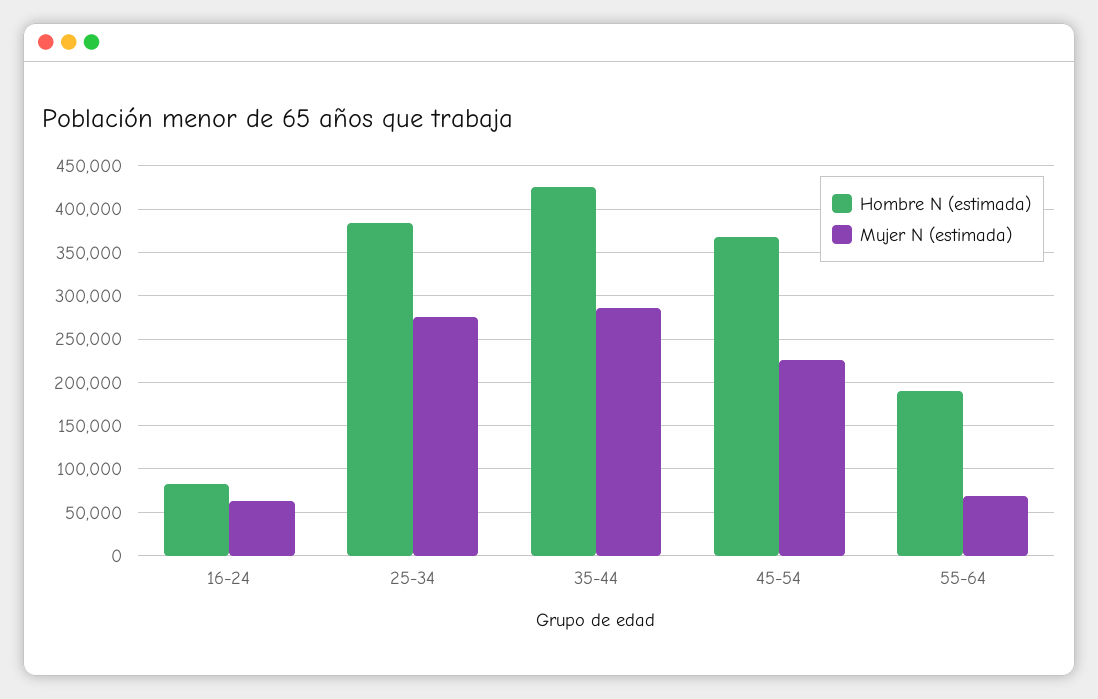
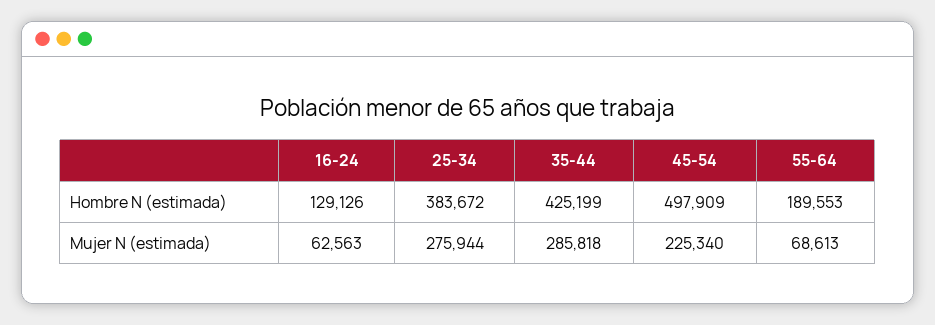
  {
    "Hombre N (estimada)": {
-     "16-24": 80000,
+     "16-24": 129126,
      "25-34": 383672,
      "35-44": 425199,
-     "45-54": 370000,
+     "45-54": 497909,
      "55-64": 189553
    },
    "Mujer N (estimada)": {
      "16-24": 62563,
      "25-34": 275944,
      "35-44": 285818,
      "45-54": 225340,
      "55-64": 68613
    }
  }

